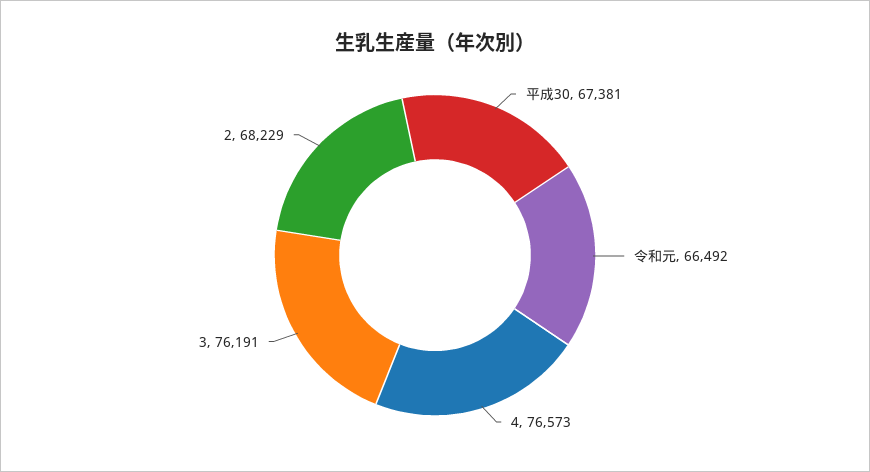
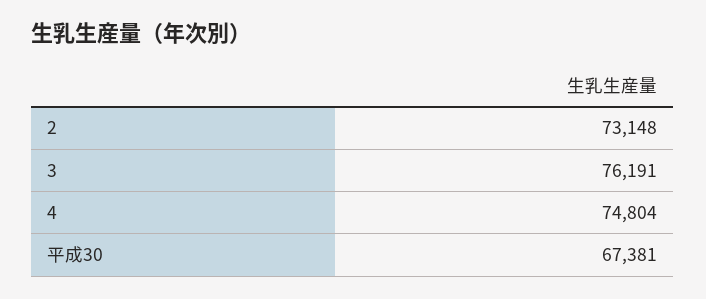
  {
    "平成30": 67381,
-   "令和元": 66492,
-   "4": 76573,
+   "4": 74804,
    "3": 76191,
-   "2": 68229
+   "2": 73148
  }

